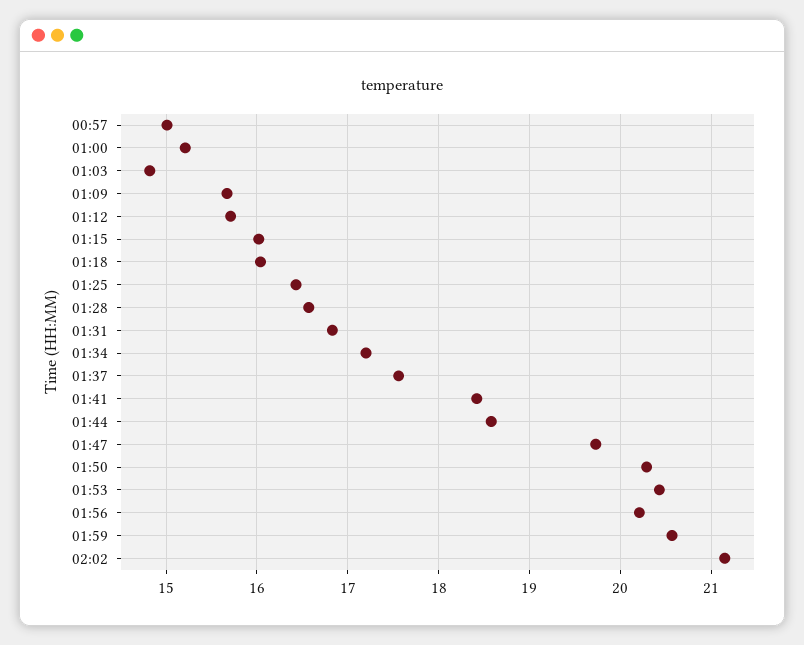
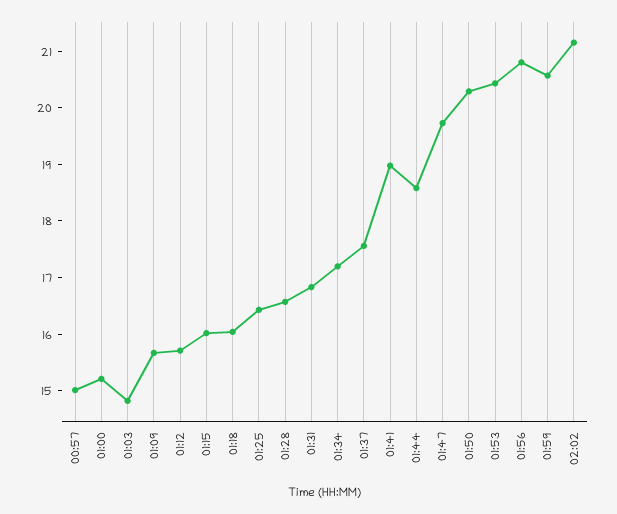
  {
    "00:57": 15,
    "01:00": 15.2,
    "01:03": 14.8,
    "01:09": 15.7,
    "01:12": 15.7,
    "01:15": 16,
    "01:18": 16,
    "01:25": 16.4,
    "01:28": 16.6,
    "01:31": 16.8,
    "01:34": 17.2,
    "01:37": 17.6,
-   "01:41": 18.4,
+   "01:41": 19,
    "01:44": 18.6,
    "01:47": 19.7,
    "01:50": 20.3,
    "01:53": 20.4,
-   "01:56": 20.2,
+   "01:56": 20.8,
    "01:59": 20.6,
    "02:02": 21.2
  }

